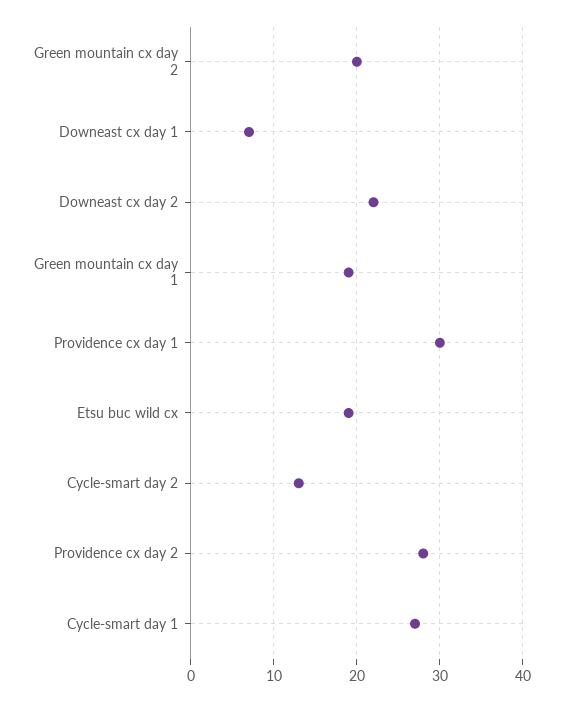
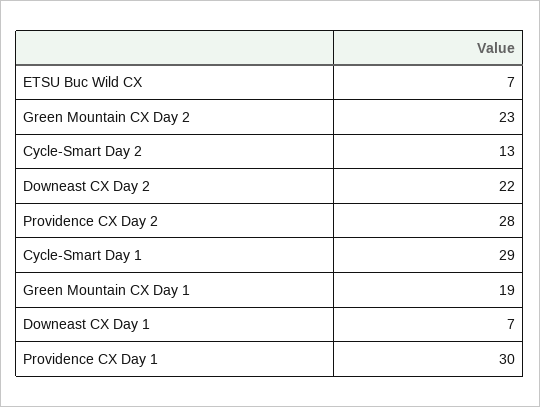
  {
-   "Green mountain cx day 2": 20,
+   "Green mountain cx day 2": 23,
    "Downeast cx day 1": 7,
    "Downeast cx day 2": 22,
    "Green mountain cx day 1": 19,
    "Providence cx day 1": 30,
-   "Etsu buc wild cx": 19,
+   "Etsu buc wild cx": 7,
    "Cycle-smart day 2": 13,
    "Providence cx day 2": 28,
-   "Cycle-smart day 1": 27
+   "Cycle-smart day 1": 29
  }

